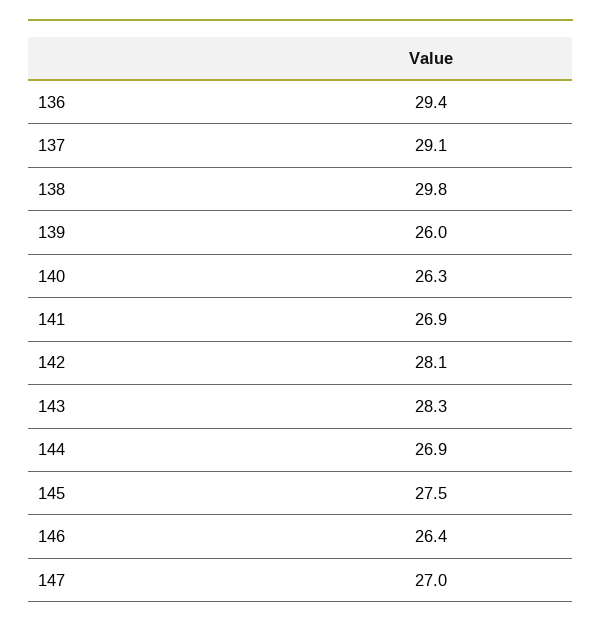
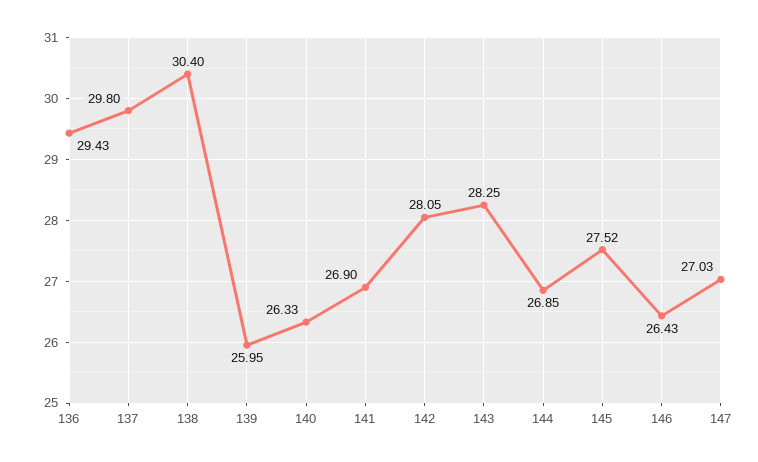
  {
    "136": 29.43,
-   "137": 29.1,
+   "137": 29.8,
-   "138": 29.8,
+   "138": 30.4,
    "139": 25.95,
    "140": 26.33,
    "141": 26.9,
    "142": 28.05,
    "143": 28.25,
    "144": 26.85,
    "145": 27.52,
    "146": 26.43,
    "147": 27.03
  }

